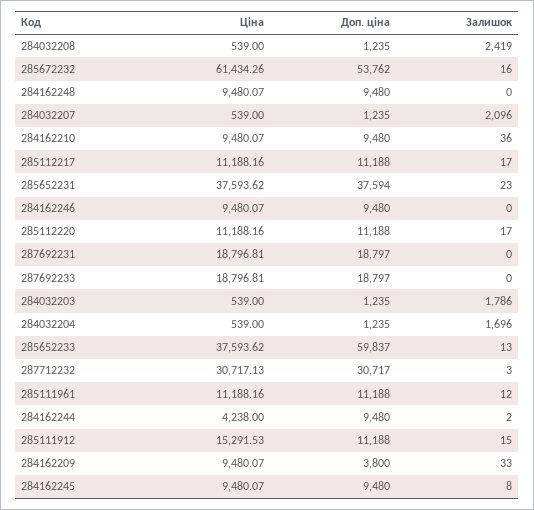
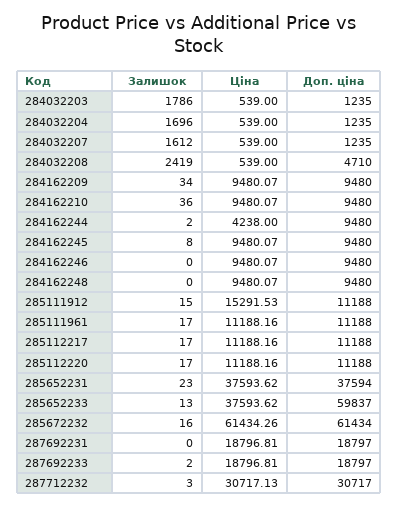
  {
    "Ціна": {
      "284032208": 539,
      "285672232": 61434.26,
      "284162248": 9480.07,
      "284032207": 539,
      "284162210": 9480.07,
      "285112217": 11188.16,
      "285652231": 37593.62,
      "284162246": 9480.07,
      "285112220": 11188.16,
      "287692231": 18796.81,
      "287692233": 18796.81,
      "284032203": 539,
      "284032204": 539,
      "285652233": 37593.62,
      "287712232": 30717.13,
      "285111961": 11188.16,
      "284162244": 4238,
      "285111912": 15291.53,
      "284162209": 9480.07,
      "284162245": 9480.07
    },
    "Доп. ціна": {
-     "284032208": 1235,
+     "284032208": 4710,
-     "285672232": 53762,
+     "285672232": 61434,
      "284162248": 9480,
      "284032207": 1235,
      "284162210": 9480,
      "285112217": 11188,
      "285652231": 37594,
      "284162246": 9480,
      "285112220": 11188,
      "287692231": 18797,
      "287692233": 18797,
      "284032203": 1235,
      "284032204": 1235,
      "285652233": 59837,
      "287712232": 30717,
      "285111961": 11188,
      "284162244": 9480,
      "285111912": 11188,
-     "284162209": 3800,
+     "284162209": 9480,
      "284162245": 9480
    },
    "Залишок": {
      "284032208": 2419,
      "285672232": 16,
      "284162248": 0,
-     "284032207": 2096,
+     "284032207": 1612,
      "284162210": 36,
      "285112217": 17,
      "285652231": 23,
      "284162246": 0,
      "285112220": 17,
      "287692231": 0,
-     "287692233": 0,
+     "287692233": 2,
      "284032203": 1786,
      "284032204": 1696,
      "285652233": 13,
      "287712232": 3,
-     "285111961": 12,
+     "285111961": 17,
      "284162244": 2,
      "285111912": 15,
-     "284162209": 33,
+     "284162209": 34,
      "284162245": 8
    }
  }

